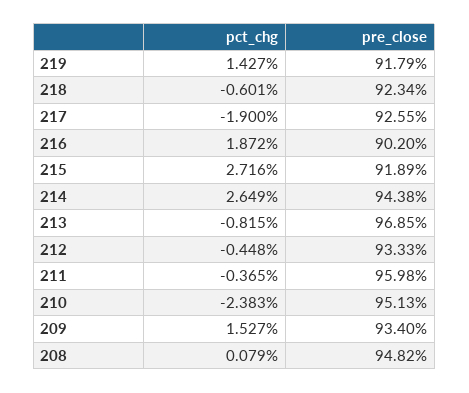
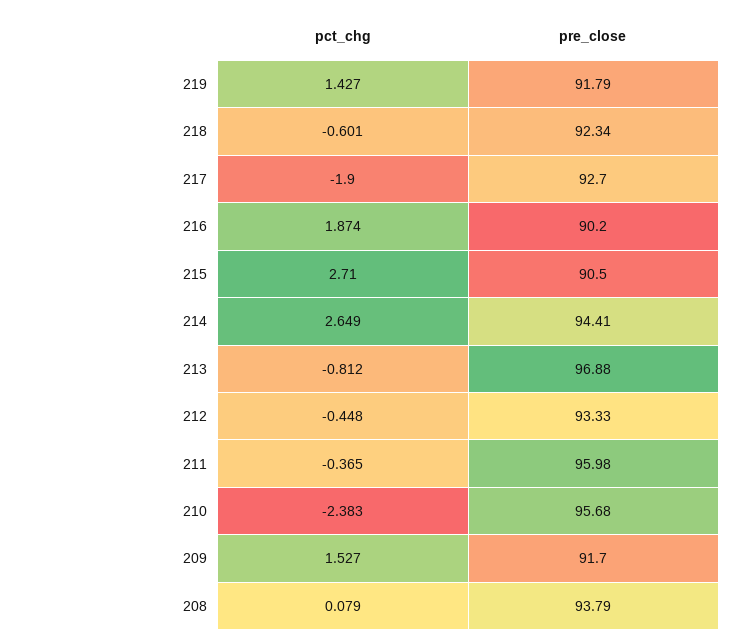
  {
    "pct_chg": {
      "219": 1.427,
      "218": -0.601,
      "217": -1.9,
-     "216": 1.872,
+     "216": 1.874,
-     "215": 2.716,
+     "215": 2.71,
      "214": 2.649,
-     "213": -0.815,
+     "213": -0.812,
      "212": -0.448,
      "211": -0.365,
      "210": -2.383,
      "209": 1.527,
      "208": 0.079
    },
    "pre_close": {
      "219": 91.79,
      "218": 92.34,
-     "217": 92.55,
+     "217": 92.7,
      "216": 90.2,
-     "215": 91.89,
+     "215": 90.5,
-     "214": 94.38,
+     "214": 94.41,
-     "213": 96.85,
+     "213": 96.88,
      "212": 93.33,
      "211": 95.98,
-     "210": 95.13,
+     "210": 95.68,
-     "209": 93.4,
+     "209": 91.7,
-     "208": 94.82
+     "208": 93.79
    }
  }

